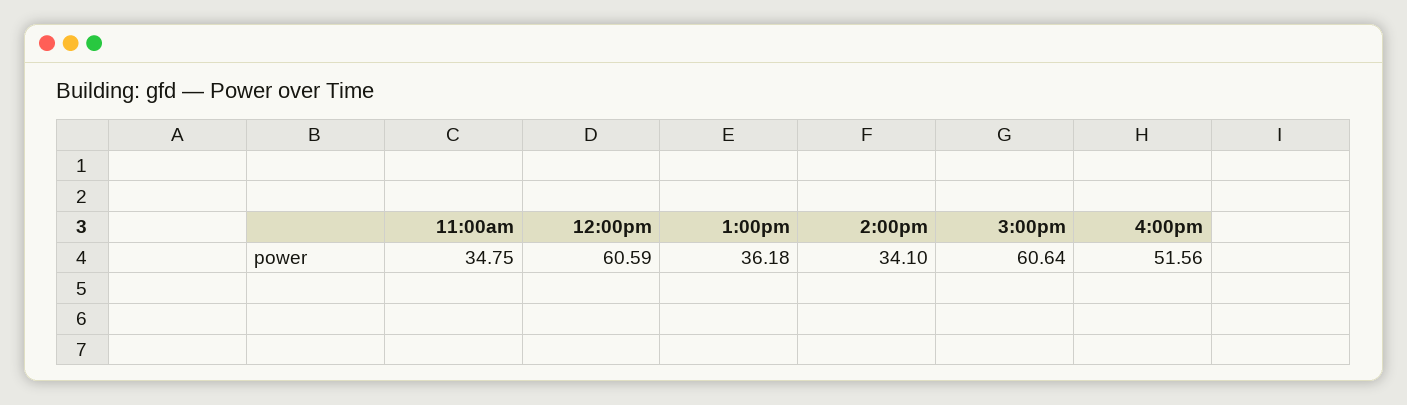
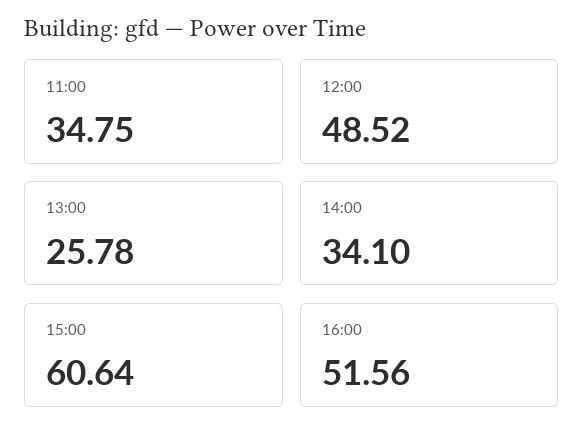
  {
    "11:00am": 34.75,
-   "12:00pm": 60.59,
+   "12:00pm": 48.52,
-   "1:00pm": 36.18,
+   "1:00pm": 25.78,
    "2:00pm": 34.1,
    "3:00pm": 60.64,
    "4:00pm": 51.56
  }

